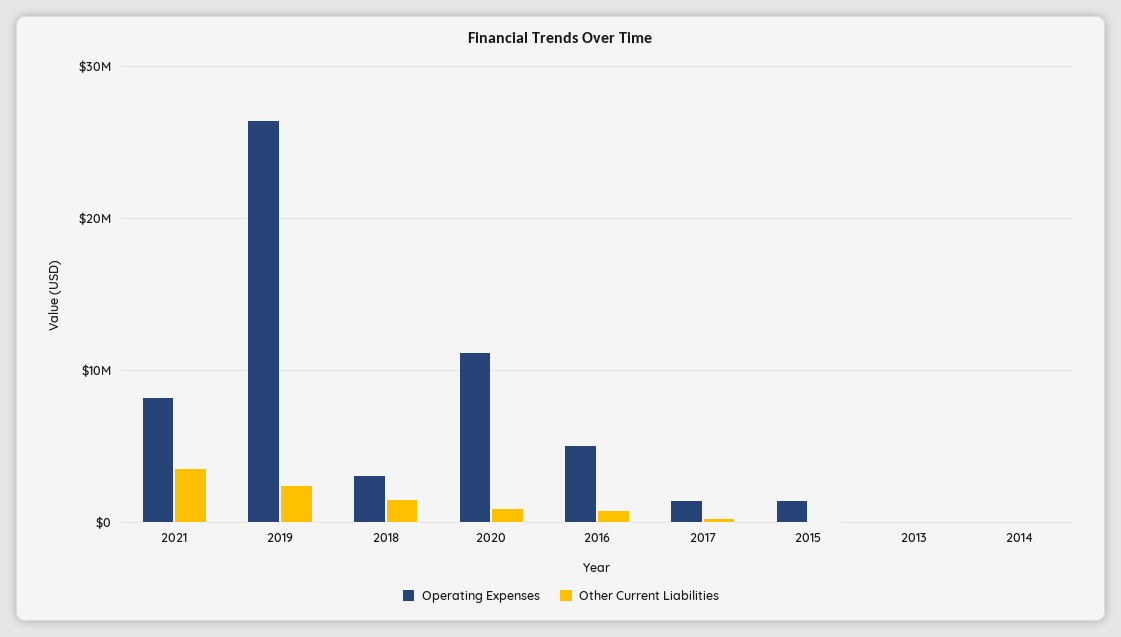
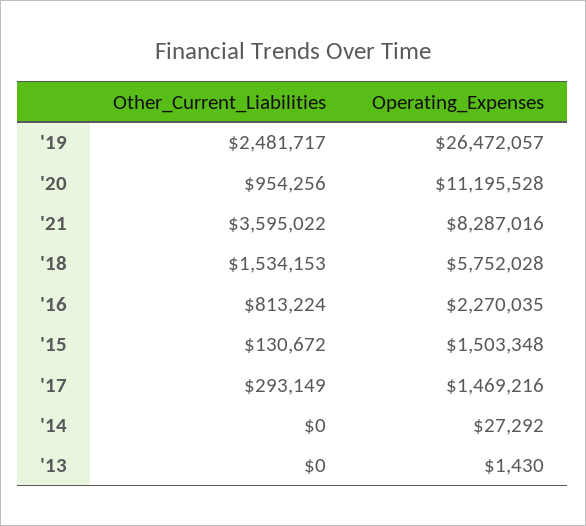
  {
    "Operating Expenses": {
      "2021": 8287016,
      "2019": 26472057,
-     "2018": 3000000,
+     "2018": 5752028,
      "2020": 11195528,
-     "2016": 5000000,
+     "2016": 2270035,
      "2017": 1469216,
      "2015": 1503348,
      "2013": 1430,
      "2014": 27292
    },
    "Other Current Liabilities": {
      "2021": 3595022,
      "2019": 2481717,
      "2018": 1534153,
      "2020": 954256,
      "2016": 813224,
      "2017": 293149,
      "2015": 130672,
      "2013": 0,
      "2014": 0
    }
  }

